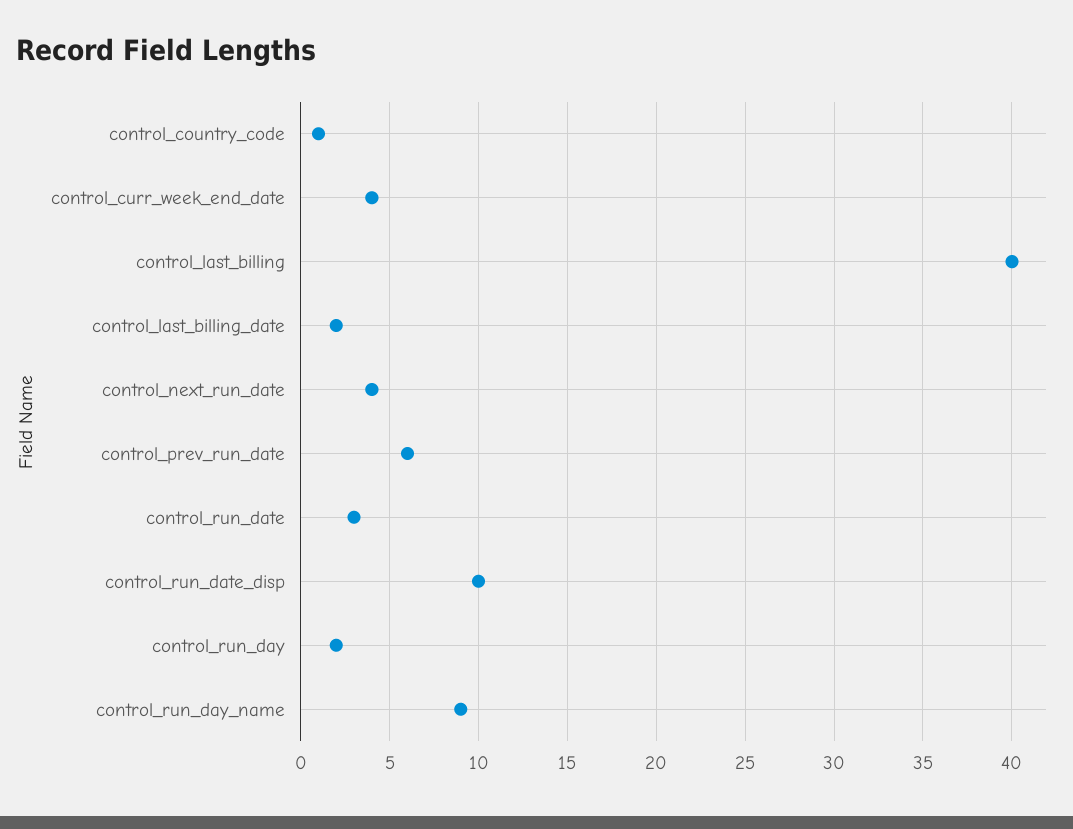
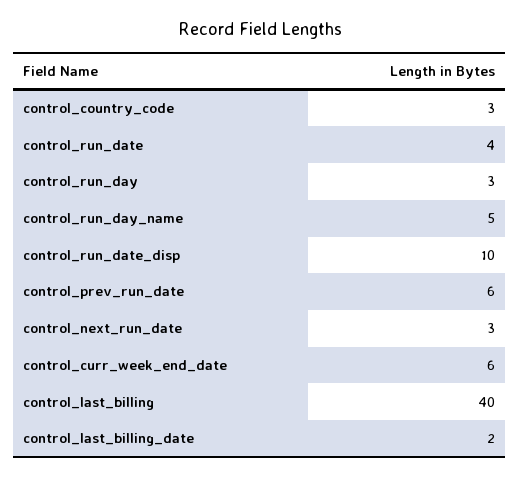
  {
-   "control_country_code": 1,
+   "control_country_code": 3,
-   "control_curr_week_end_date": 4,
+   "control_curr_week_end_date": 6,
    "control_last_billing": 40,
    "control_last_billing_date": 2,
-   "control_next_run_date": 4,
+   "control_next_run_date": 3,
    "control_prev_run_date": 6,
-   "control_run_date": 3,
+   "control_run_date": 4,
    "control_run_date_disp": 10,
-   "control_run_day": 2,
+   "control_run_day": 3,
-   "control_run_day_name": 9
+   "control_run_day_name": 5
  }

